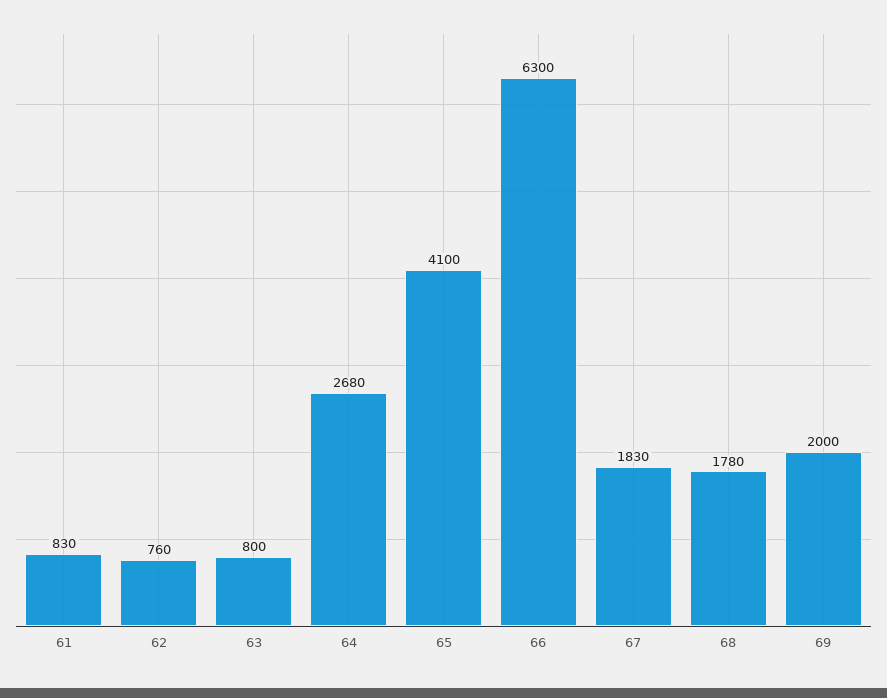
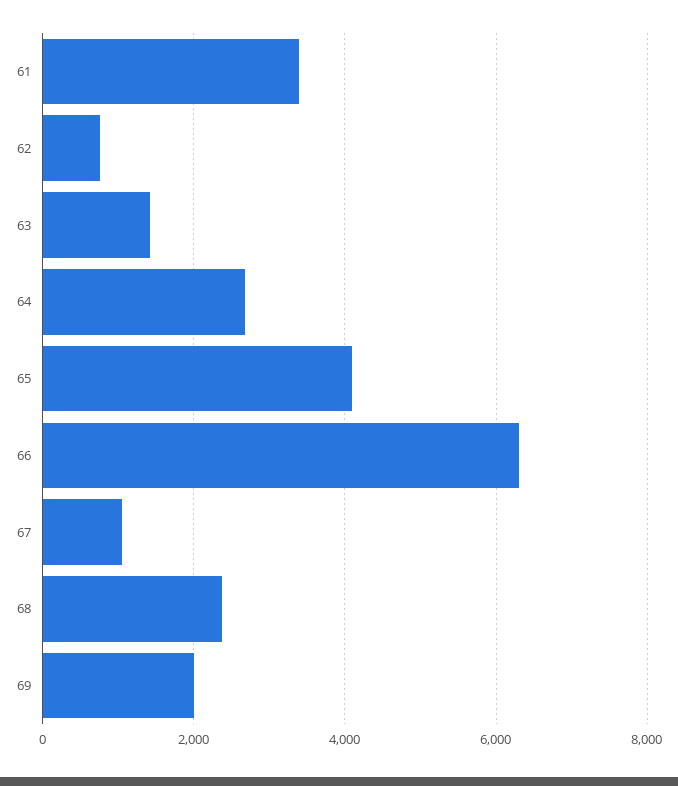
  {
-   "61": 830,
+   "61": 3400,
    "62": 760,
-   "63": 800,
+   "63": 1400,
    "64": 2680,
    "65": 4100,
    "66": 6300,
-   "67": 1830,
+   "67": 1000,
-   "68": 1780,
+   "68": 2400,
    "69": 2000
  }

